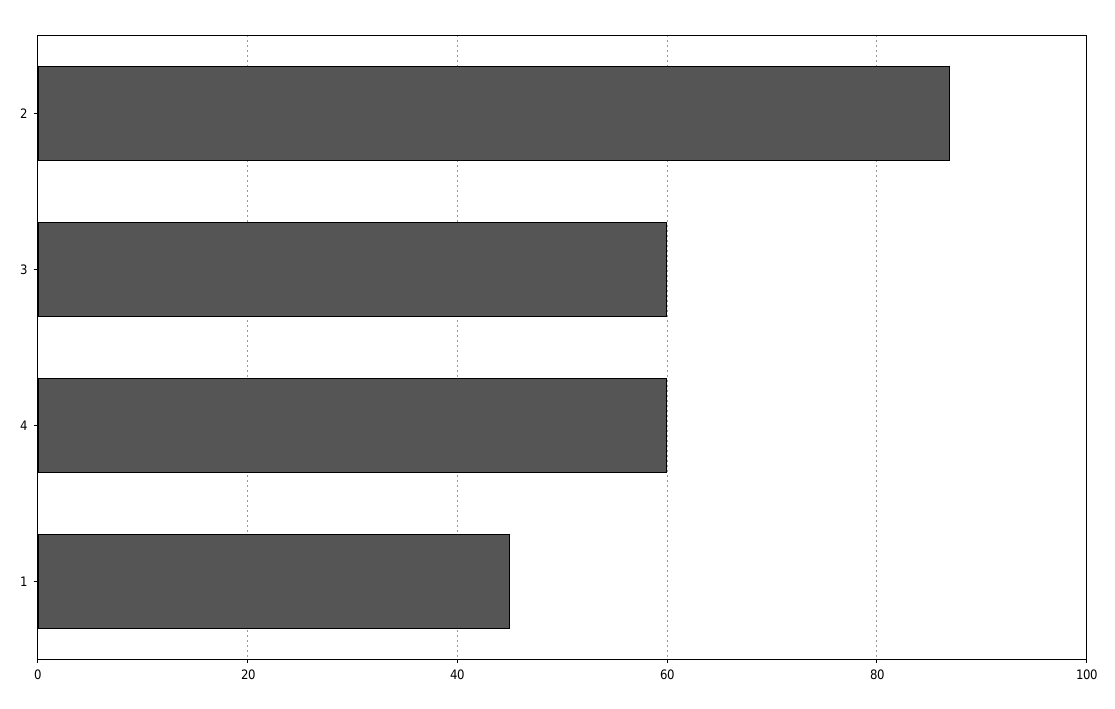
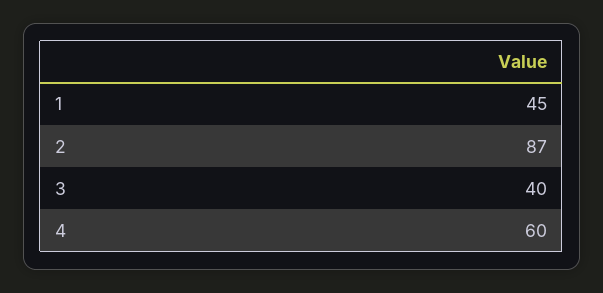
  {
    "2": 87,
-   "3": 60,
+   "3": 40,
    "4": 60,
    "1": 45
  }

